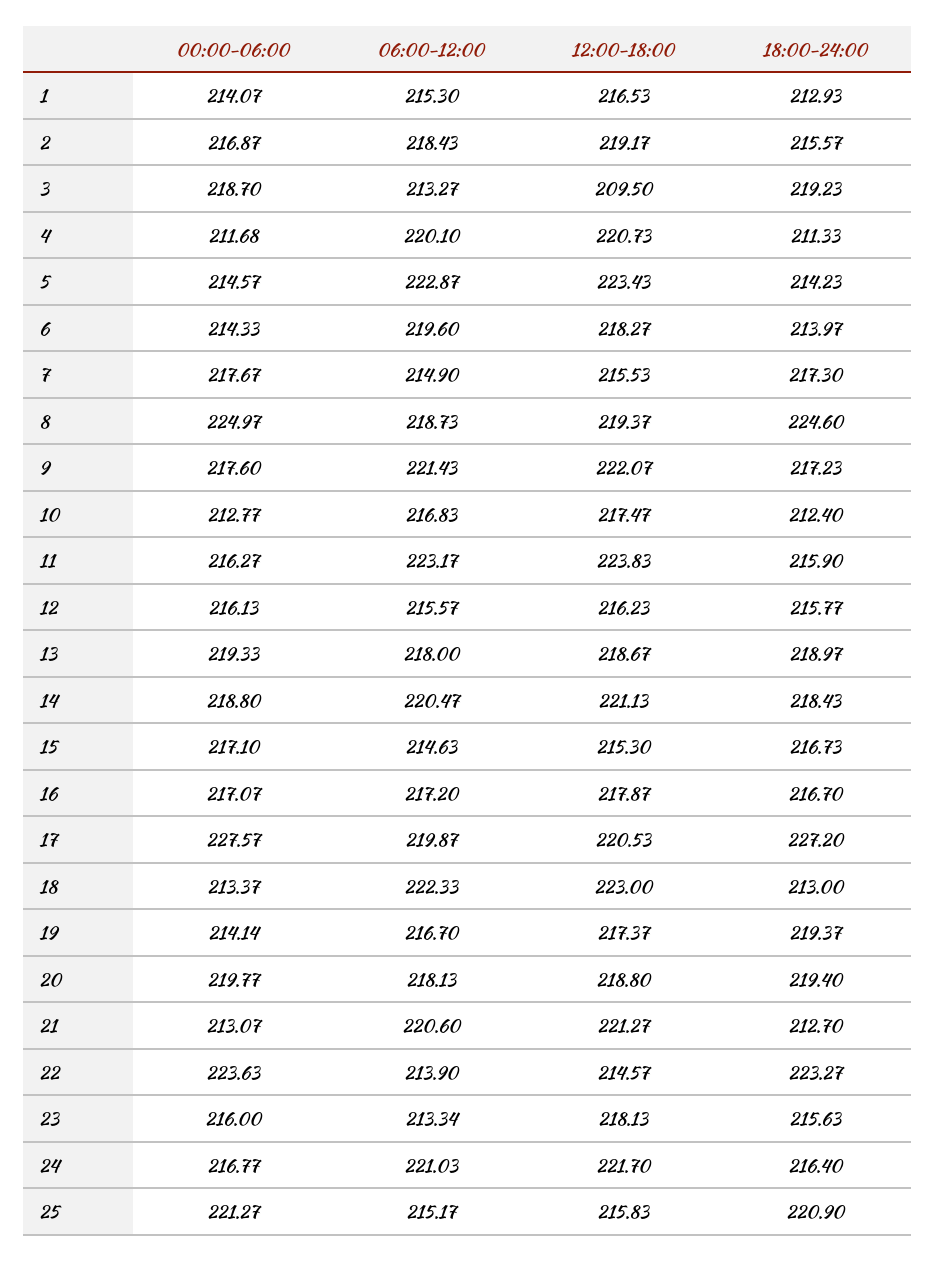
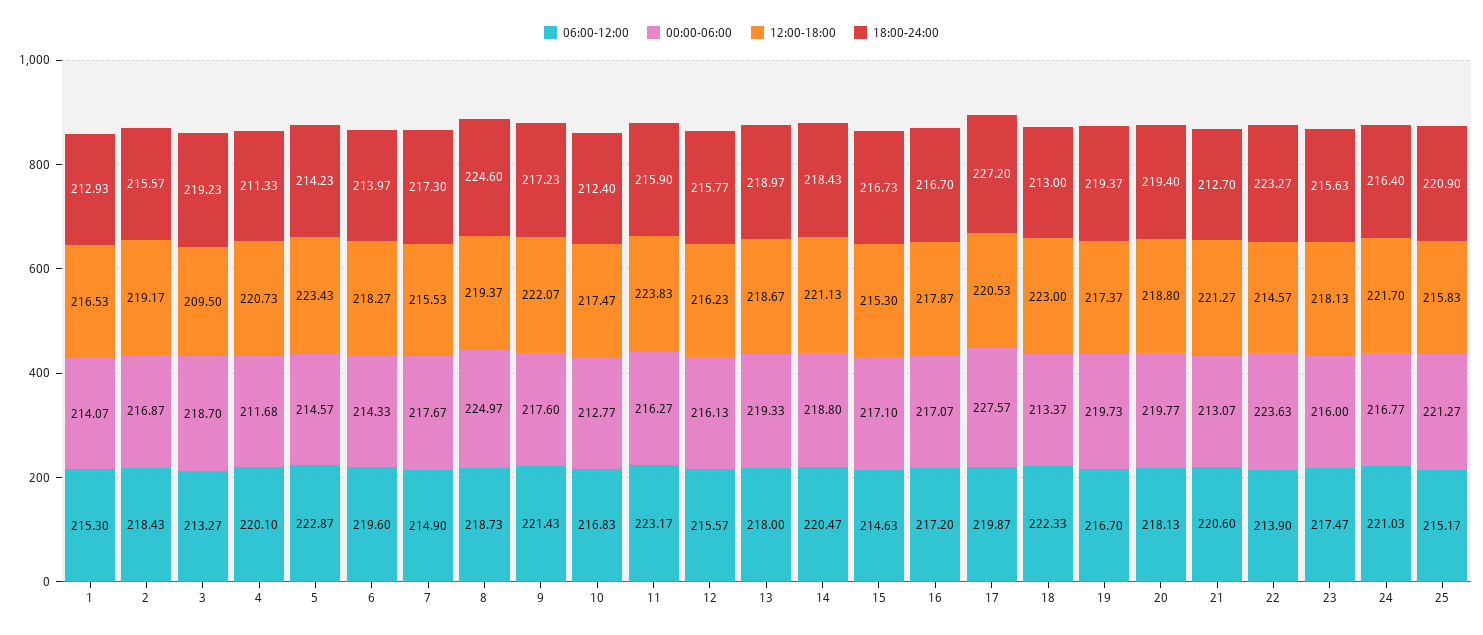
  {
    "00:00-06:00": {
      "1": 214.07,
      "2": 216.87,
      "3": 218.7,
      "4": 211.68,
      "5": 214.57,
      "6": 214.33,
      "7": 217.67,
      "8": 224.97,
      "9": 217.6,
      "10": 212.77,
      "11": 216.27,
      "12": 216.13,
      "13": 219.33,
      "14": 218.8,
      "15": 217.1,
      "16": 217.07,
      "17": 227.57,
      "18": 213.37,
-     "19": 214.14,
+     "19": 219.73,
      "20": 219.77,
      "21": 213.07,
      "22": 223.63,
      "23": 216,
      "24": 216.77,
      "25": 221.27
    },
    "06:00-12:00": {
      "1": 215.3,
      "2": 218.43,
      "3": 213.27,
      "4": 220.1,
      "5": 222.87,
      "6": 219.6,
      "7": 214.9,
      "8": 218.73,
      "9": 221.43,
      "10": 216.83,
      "11": 223.17,
      "12": 215.57,
      "13": 218,
      "14": 220.47,
      "15": 214.63,
      "16": 217.2,
      "17": 219.87,
      "18": 222.33,
      "19": 216.7,
      "20": 218.13,
      "21": 220.6,
      "22": 213.9,
-     "23": 213.34,
+     "23": 217.47,
      "24": 221.03,
      "25": 215.17
    },
    "12:00-18:00": {
      "1": 216.53,
      "2": 219.17,
      "3": 209.5,
      "4": 220.73,
      "5": 223.43,
      "6": 218.27,
      "7": 215.53,
      "8": 219.37,
      "9": 222.07,
      "10": 217.47,
      "11": 223.83,
      "12": 216.23,
      "13": 218.67,
      "14": 221.13,
      "15": 215.3,
      "16": 217.87,
      "17": 220.53,
      "18": 223,
      "19": 217.37,
      "20": 218.8,
      "21": 221.27,
      "22": 214.57,
      "23": 218.13,
      "24": 221.7,
      "25": 215.83
    },
    "18:00-24:00": {
      "1": 212.93,
      "2": 215.57,
      "3": 219.23,
      "4": 211.33,
      "5": 214.23,
      "6": 213.97,
      "7": 217.3,
      "8": 224.6,
      "9": 217.23,
      "10": 212.4,
      "11": 215.9,
      "12": 215.77,
      "13": 218.97,
      "14": 218.43,
      "15": 216.73,
      "16": 216.7,
      "17": 227.2,
      "18": 213,
      "19": 219.37,
      "20": 219.4,
      "21": 212.7,
      "22": 223.27,
      "23": 215.63,
      "24": 216.4,
      "25": 220.9
    }
  }

